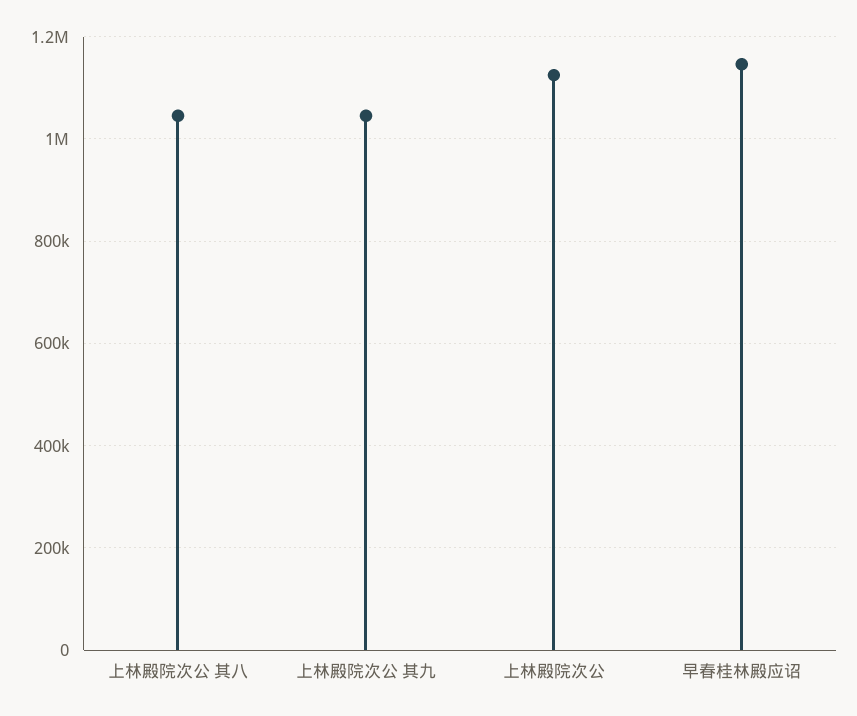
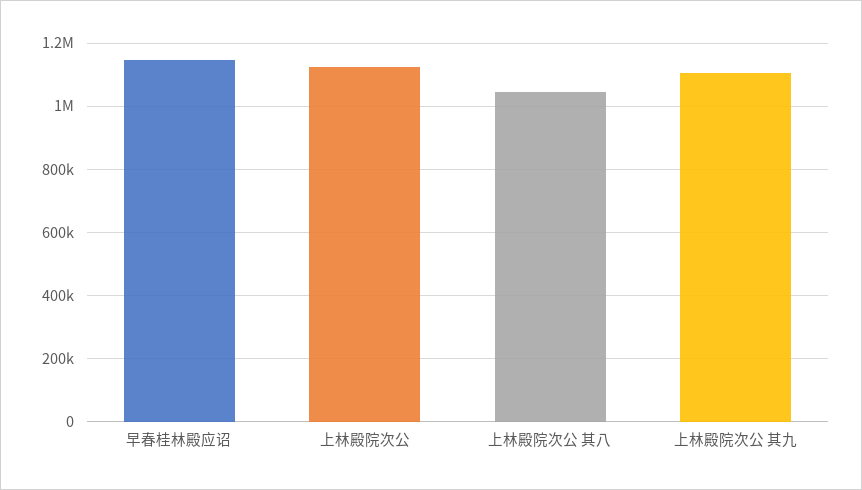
  {
    "上林殿院次公 其八": 1040000,
-   "上林殿院次公 其九": 1040000,
+   "上林殿院次公 其九": 1100000,
    "上林殿院次公": 1120000,
    "早春桂林殿应诏": 1140000
  }

